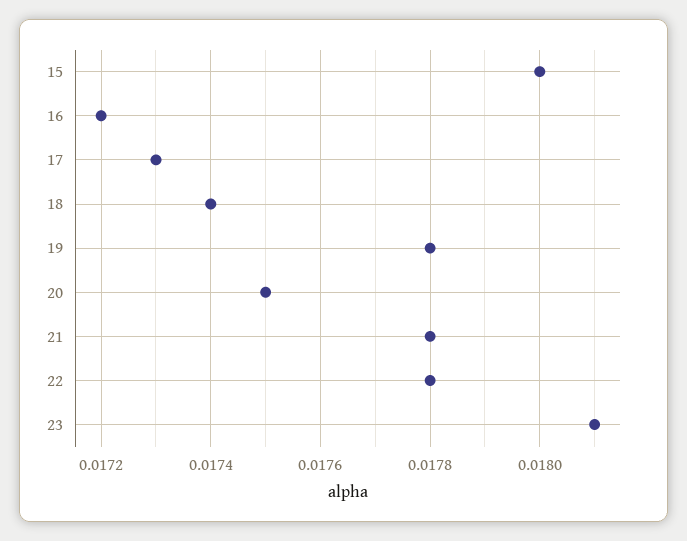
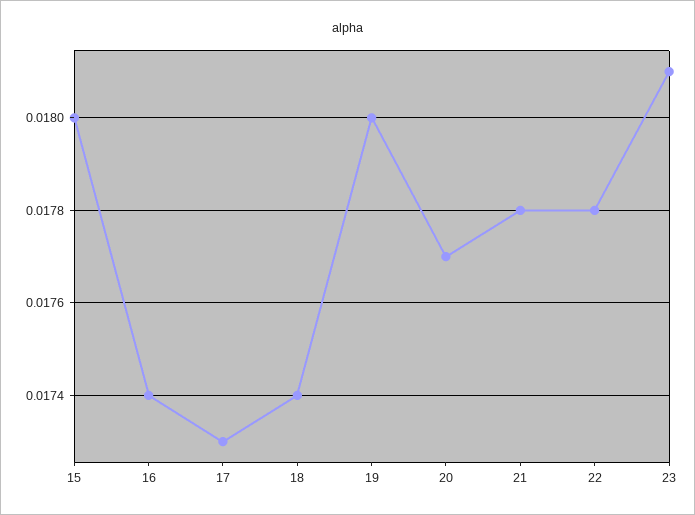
  {
    "15": 0.018,
-   "16": 0.0172,
+   "16": 0.0174,
    "17": 0.0173,
    "18": 0.0174,
-   "19": 0.0178,
+   "19": 0.018,
-   "20": 0.0175,
+   "20": 0.0177,
    "21": 0.0178,
    "22": 0.0178,
    "23": 0.0181
  }

